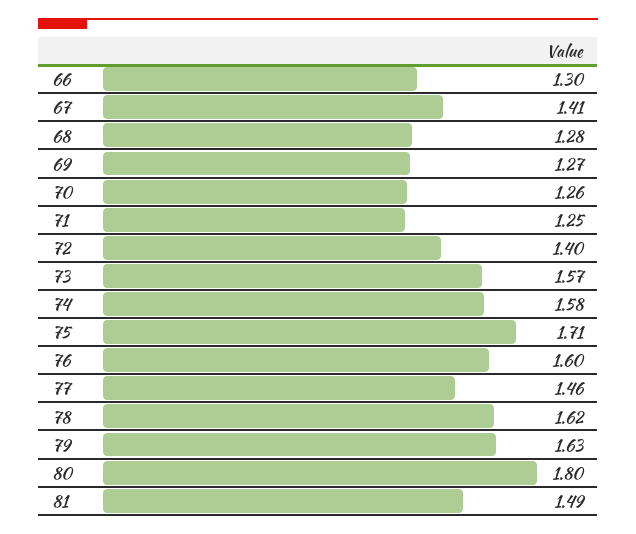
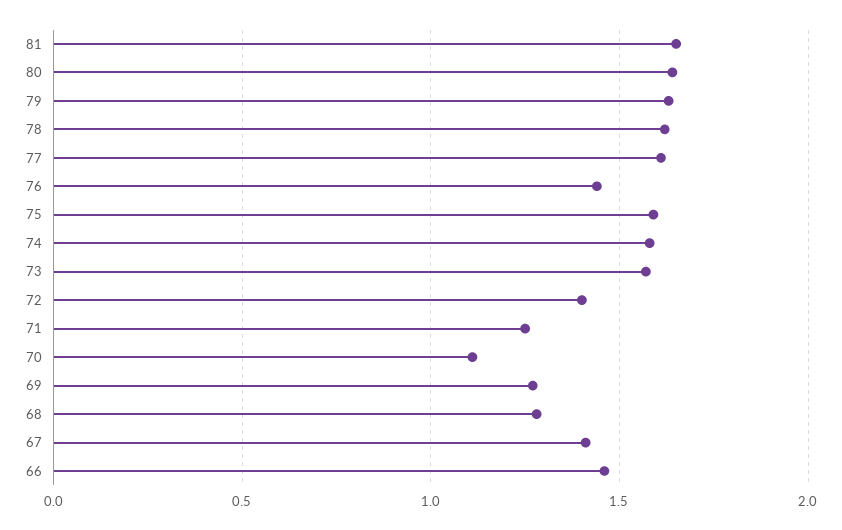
  {
-   "66": 1.3,
+   "66": 1.45,
    "67": 1.41,
    "68": 1.28,
    "69": 1.27,
-   "70": 1.26,
+   "70": 1.1,
    "71": 1.25,
    "72": 1.4,
    "73": 1.57,
    "74": 1.58,
-   "75": 1.71,
+   "75": 1.6,
-   "76": 1.6,
+   "76": 1.45,
-   "77": 1.46,
+   "77": 1.6,
    "78": 1.62,
    "79": 1.63,
-   "80": 1.8,
+   "80": 1.65,
-   "81": 1.49
+   "81": 1.65
  }

